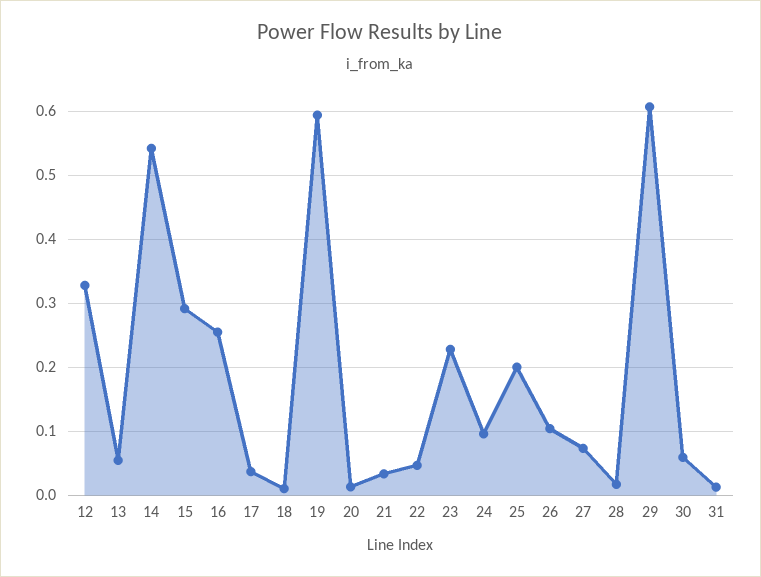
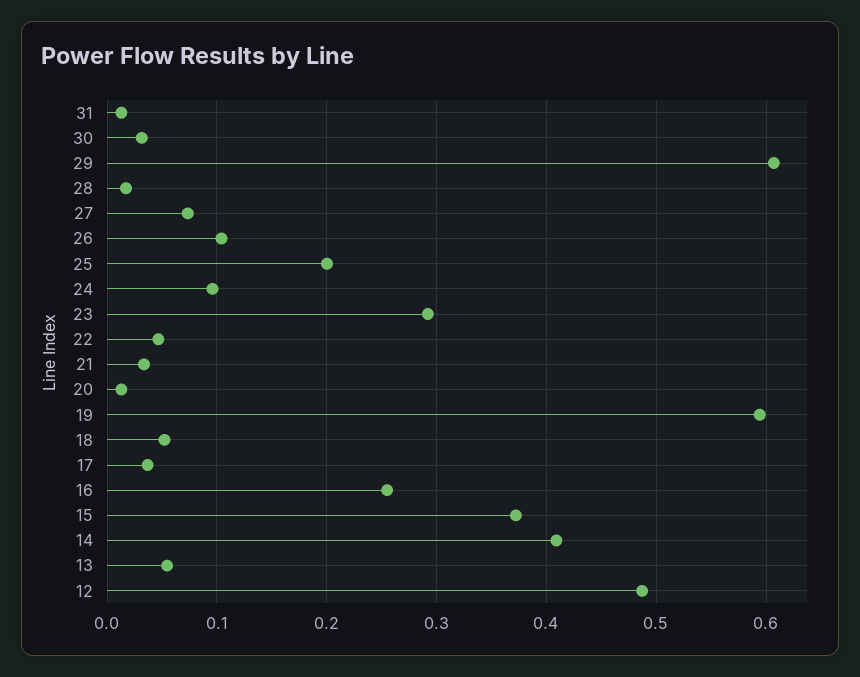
  {
-   "12": 0.33,
+   "12": 0.49,
    "13": 0.05,
-   "14": 0.54,
+   "14": 0.41,
-   "15": 0.29,
+   "15": 0.37,
    "16": 0.25,
    "17": 0.04,
-   "18": 0.01,
+   "18": 0.05,
    "19": 0.59,
    "20": 0.01,
    "21": 0.03,
    "22": 0.05,
-   "23": 0.23,
+   "23": 0.29,
    "24": 0.1,
    "25": 0.2,
    "26": 0.1,
    "27": 0.07,
    "28": 0.02,
    "29": 0.61,
-   "30": 0.06,
+   "30": 0.03,
    "31": 0.01
  }

